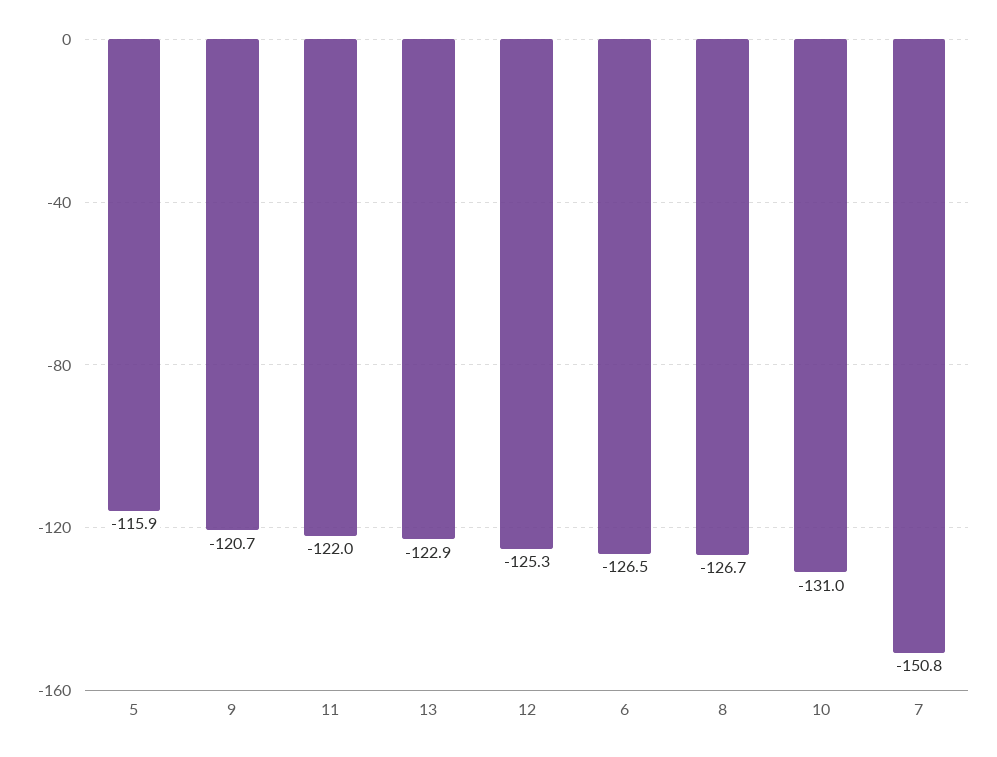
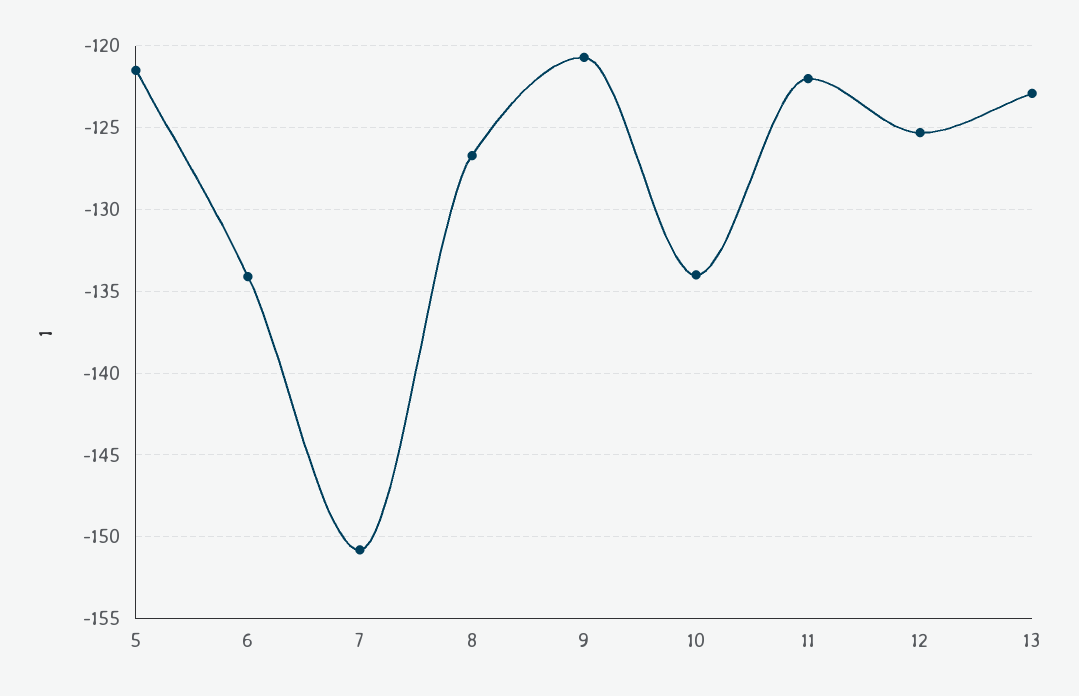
  {
-   "5": -115.9,
+   "5": -121.5,
    "9": -120.7,
    "11": -122,
    "13": -122.9,
    "12": -125.3,
-   "6": -126.5,
+   "6": -134,
    "8": -126.7,
-   "10": -131,
+   "10": -134,
    "7": -150.8
  }

